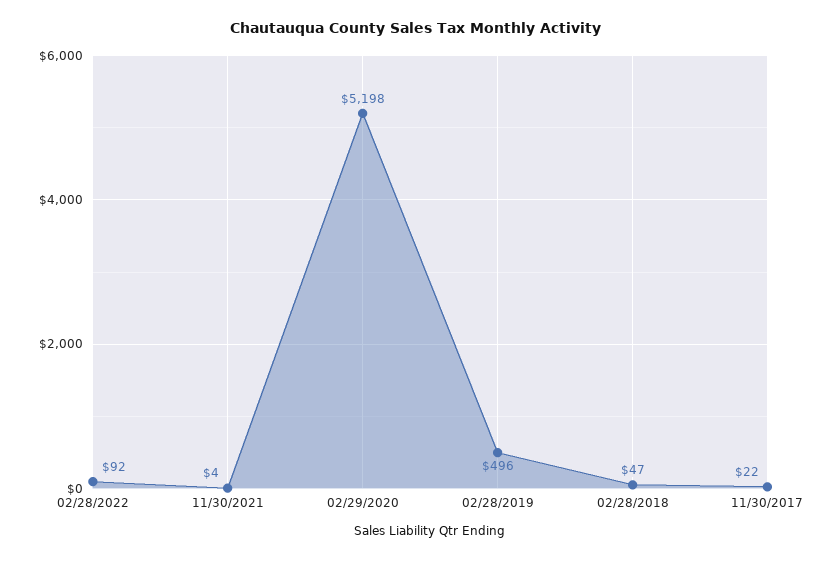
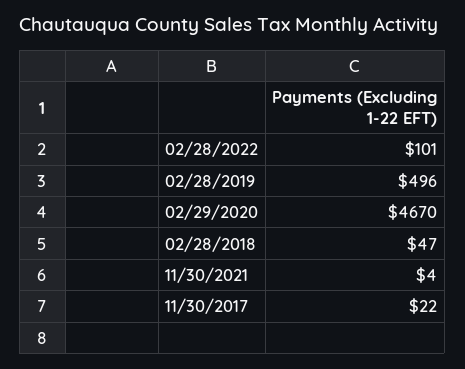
  {
-   "02/28/2022": 92,
+   "02/28/2022": 101,
    "11/30/2021": 4,
-   "02/29/2020": 5198,
+   "02/29/2020": 4670,
    "02/28/2019": 496,
    "02/28/2018": 47,
    "11/30/2017": 22
  }

